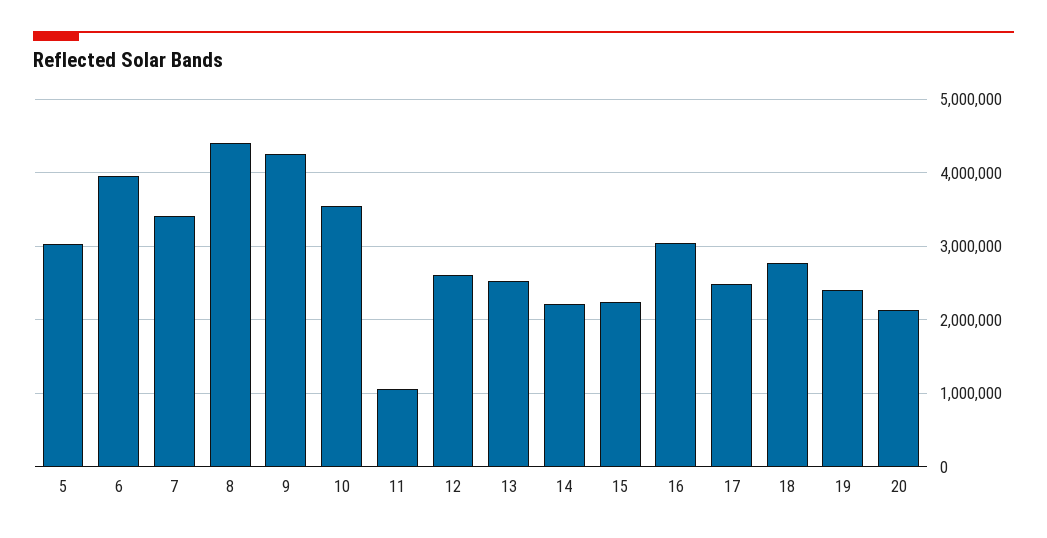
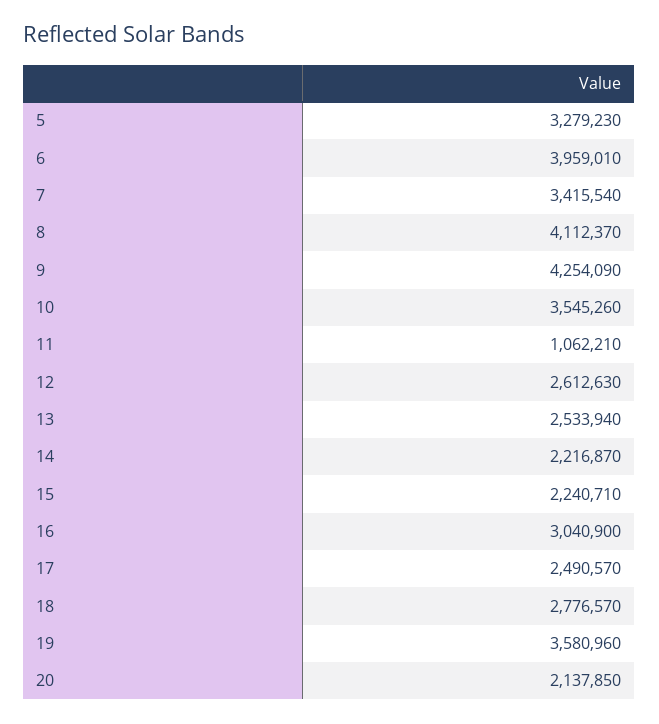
  {
-   "5": 3000000,
+   "5": 3279230,
    "6": 3959010,
    "7": 3415540,
-   "8": 4400000,
+   "8": 4112370,
    "9": 4254090,
    "10": 3545260,
    "11": 1062210,
    "12": 2612630,
    "13": 2533940,
    "14": 2216870,
    "15": 2240710,
    "16": 3040900,
    "17": 2490570,
    "18": 2776570,
-   "19": 2400000,
+   "19": 3580960,
    "20": 2137850
  }

